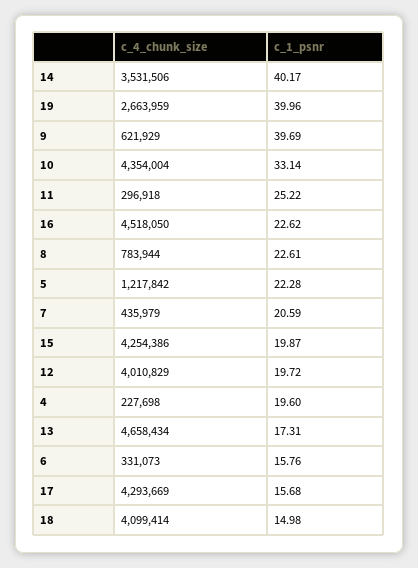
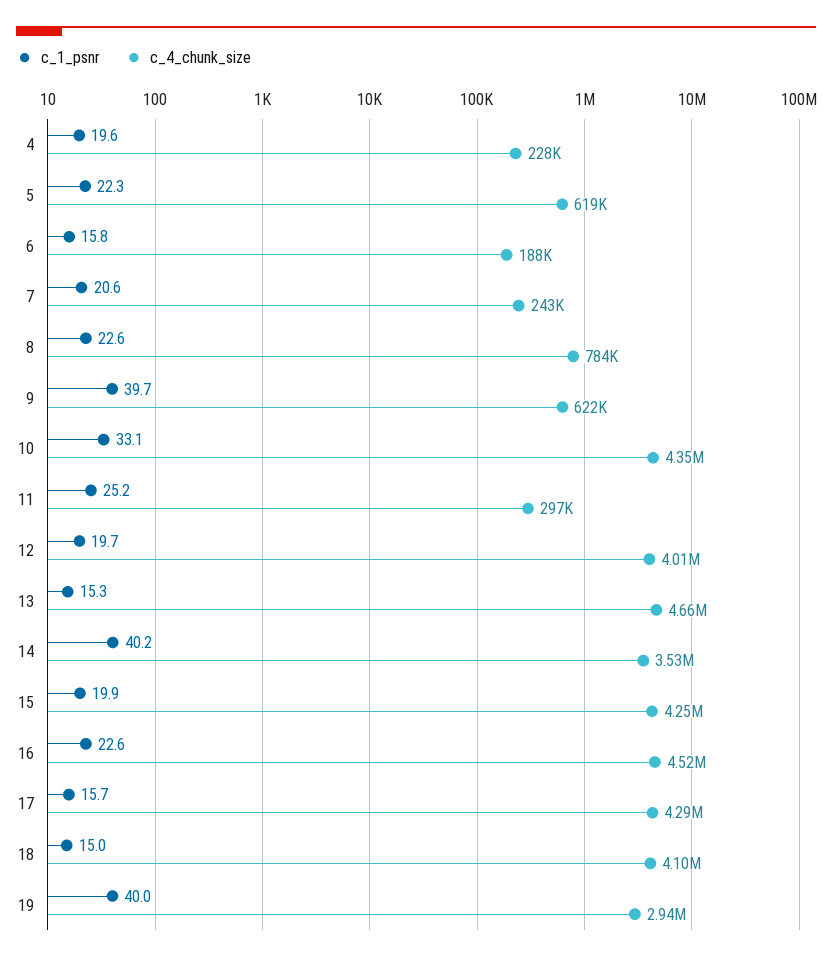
  {
    "c_4_chunk_size": {
      "14": 3531506,
-     "19": 2663959,
+     "19": 2940000,
      "9": 621929,
      "10": 4354004,
      "11": 296918,
      "16": 4518050,
      "8": 783944,
-     "5": 1217842,
+     "5": 619000,
-     "7": 435979,
+     "7": 243000,
      "15": 4254386,
      "12": 4010829,
      "4": 227698,
      "13": 4658434,
-     "6": 331073,
+     "6": 188000,
      "17": 4293669,
      "18": 4099414
    },
    "c_1_psnr": {
      "14": 40.17,
      "19": 39.96,
      "9": 39.69,
      "10": 33.14,
      "11": 25.22,
      "16": 22.62,
      "8": 22.61,
      "5": 22.28,
      "7": 20.59,
      "15": 19.87,
      "12": 19.72,
      "4": 19.6,
-     "13": 17.31,
+     "13": 15.3,
      "6": 15.76,
      "17": 15.68,
      "18": 14.98
    }
  }

